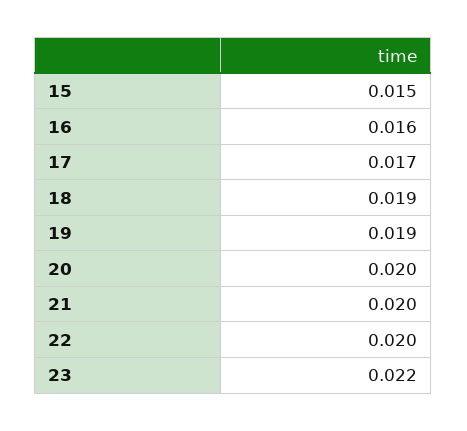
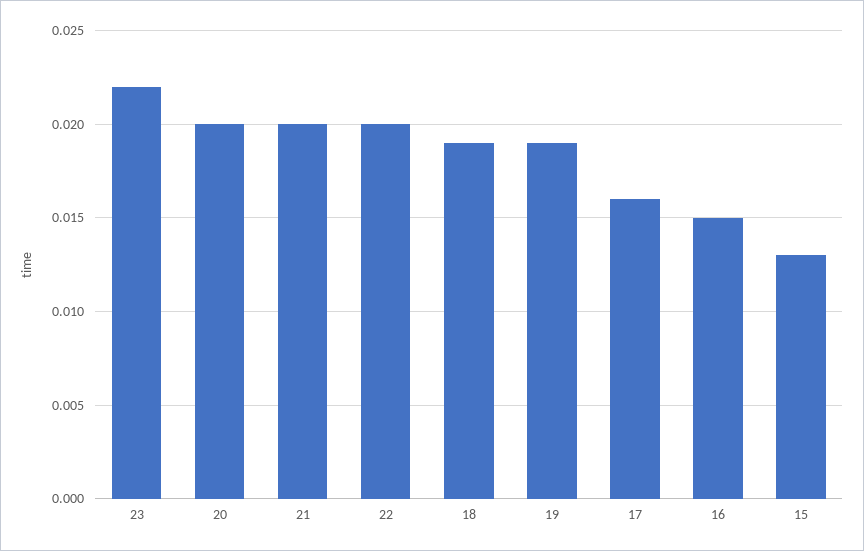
  {
-   "15": 0.015,
+   "15": 0.013,
-   "16": 0.016,
+   "16": 0.015,
-   "17": 0.017,
+   "17": 0.016,
    "18": 0.019,
    "19": 0.019,
    "20": 0.02,
    "21": 0.02,
    "22": 0.02,
    "23": 0.022
  }

